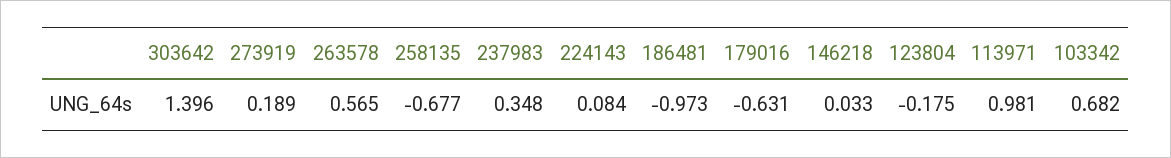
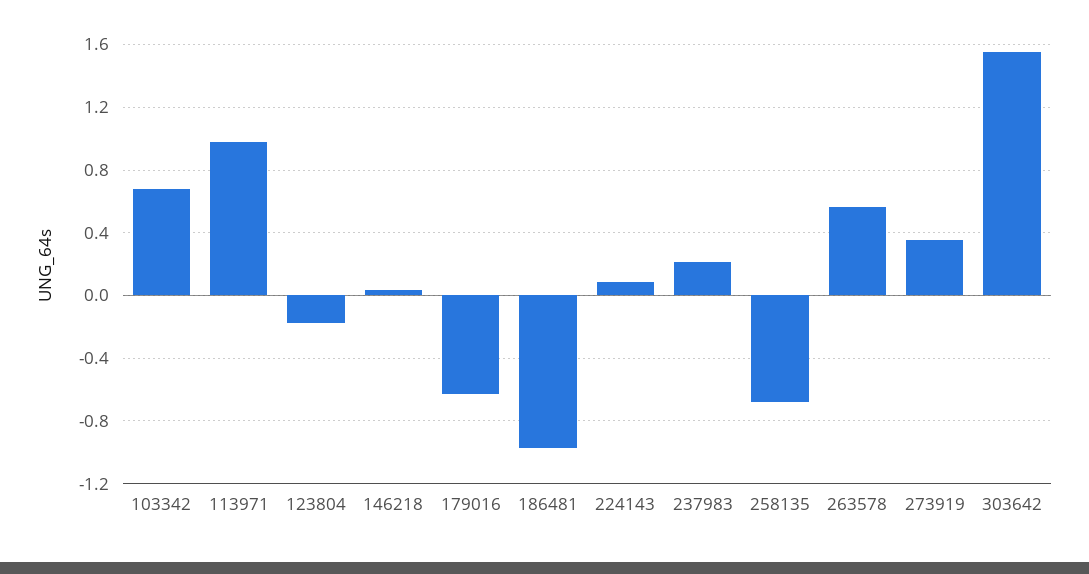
  {
-   "303642": 1.396,
+   "303642": 1.55,
-   "273919": 0.189,
+   "273919": 0.35,
    "263578": 0.565,
    "258135": -0.677,
-   "237983": 0.348,
+   "237983": 0.2,
    "224143": 0.084,
    "186481": -0.973,
    "179016": -0.631,
    "146218": 0.033,
    "123804": -0.175,
    "113971": 0.981,
    "103342": 0.682
  }

